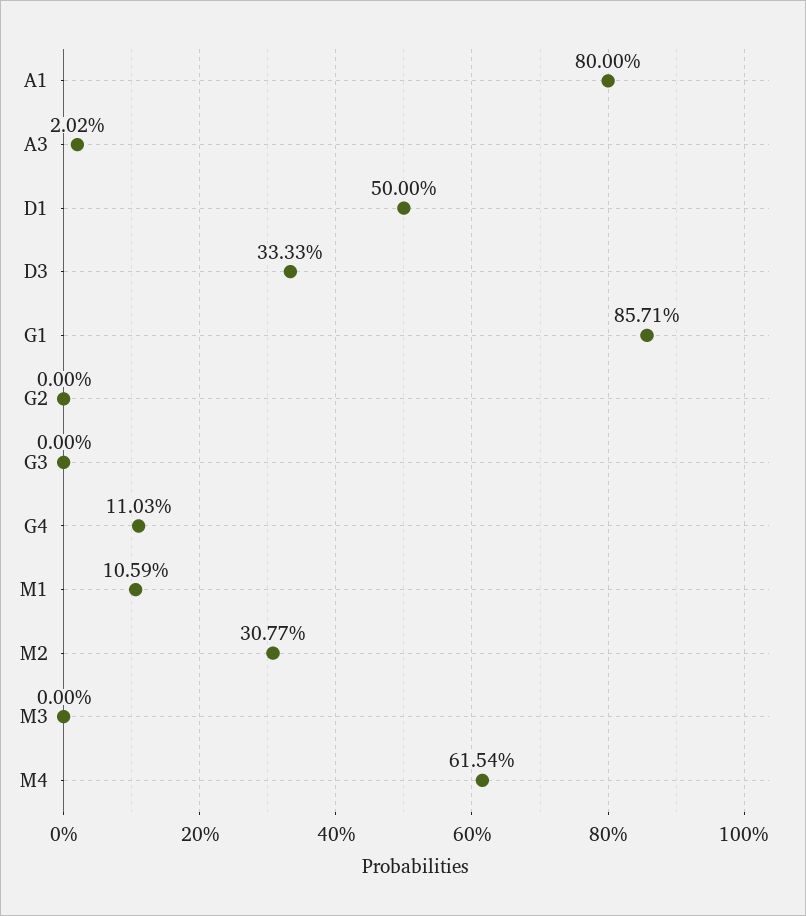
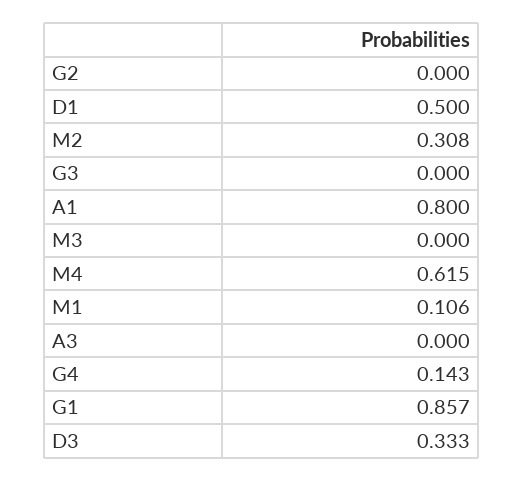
  {
    "A1": 0.8,
-   "A3": 0.0202,
+   "A3": 0,
    "D1": 0.5,
    "D3": 0.3333,
    "G1": 0.8571,
    "G2": 0,
    "G3": 0,
-   "G4": 0.1103,
+   "G4": 0.143,
    "M1": 0.1059,
    "M2": 0.3077,
    "M3": 0,
    "M4": 0.6154
  }

